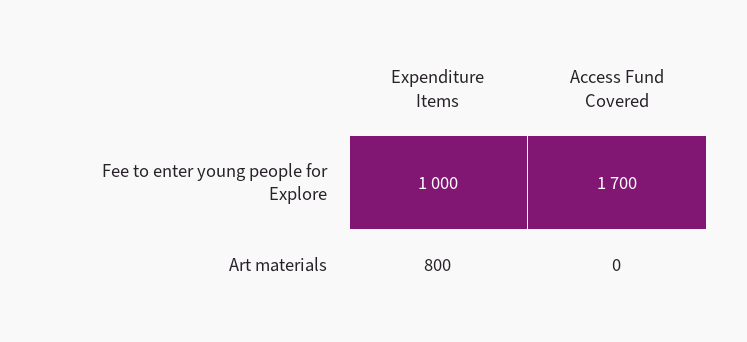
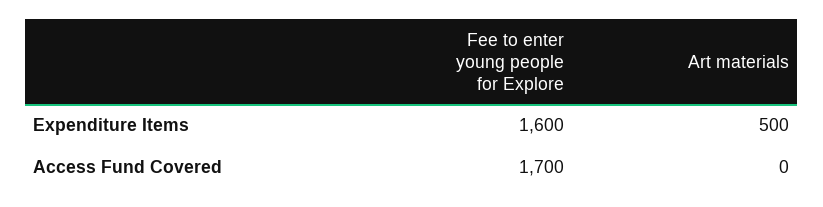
  {
    "Expenditure Items": {
-     "Fee to enter young people for Explore": 1000,
+     "Fee to enter young people for Explore": 1600,
-     "Art materials": 800
+     "Art materials": 500
    },
    "Access Fund Covered": {
      "Fee to enter young people for Explore": 1700,
      "Art materials": 0
    }
  }

